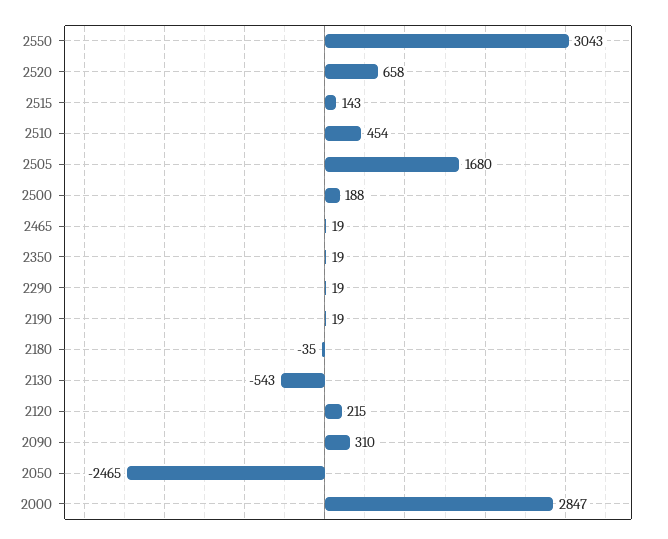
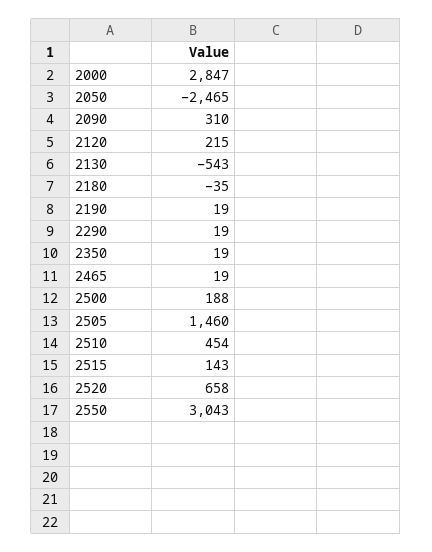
  {
    "2550": 3043,
    "2520": 658,
    "2515": 143,
    "2510": 454,
-   "2505": 1680,
+   "2505": 1460,
    "2500": 188,
    "2465": 19,
    "2350": 19,
    "2290": 19,
    "2190": 19,
    "2180": -35,
    "2130": -543,
    "2120": 215,
    "2090": 310,
    "2050": -2465,
    "2000": 2847
  }

